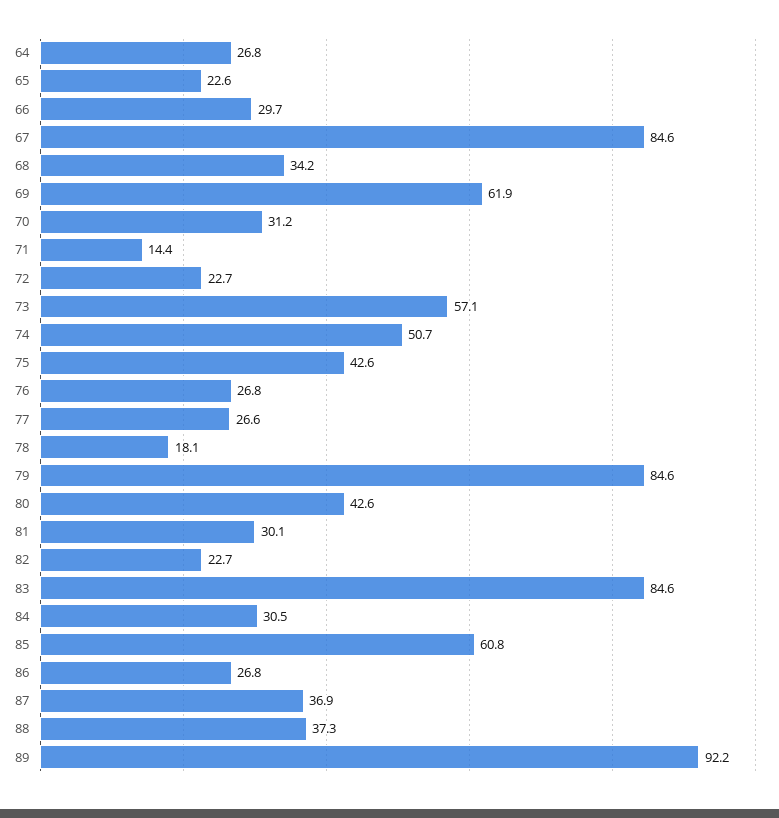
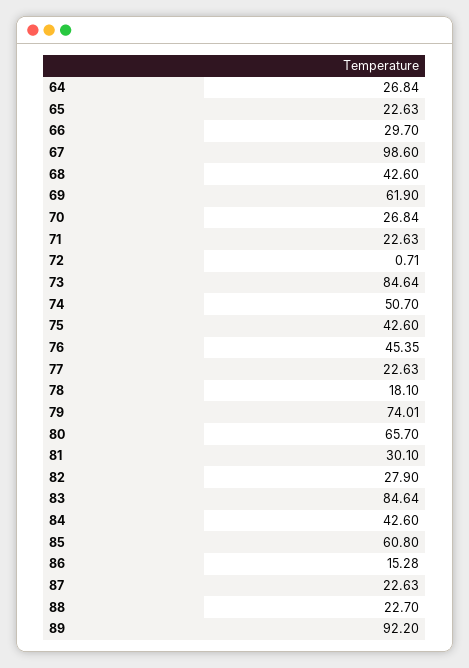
  {
    "64": 26.84,
    "65": 22.63,
    "66": 29.7,
-   "67": 84.6,
+   "67": 98.6,
-   "68": 34.2,
+   "68": 42.6,
    "69": 61.9,
-   "70": 31.2,
+   "70": 26.84,
-   "71": 14.4,
+   "71": 22.63,
-   "72": 22.7,
+   "72": 0.71,
-   "73": 57.1,
+   "73": 84.64,
    "74": 50.7,
    "75": 42.6,
-   "76": 26.8,
+   "76": 45.35,
-   "77": 26.6,
+   "77": 22.63,
    "78": 18.1,
-   "79": 84.6,
+   "79": 74.01,
-   "80": 42.6,
+   "80": 65.7,
    "81": 30.1,
-   "82": 22.7,
+   "82": 27.9,
    "83": 84.64,
-   "84": 30.5,
+   "84": 42.6,
    "85": 60.8,
-   "86": 26.8,
+   "86": 15.28,
-   "87": 36.9,
+   "87": 22.63,
-   "88": 37.3,
+   "88": 22.7,
    "89": 92.2
  }

